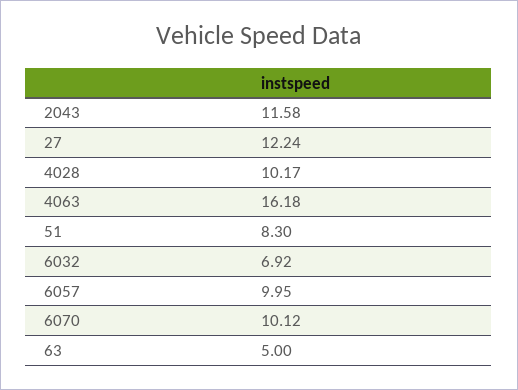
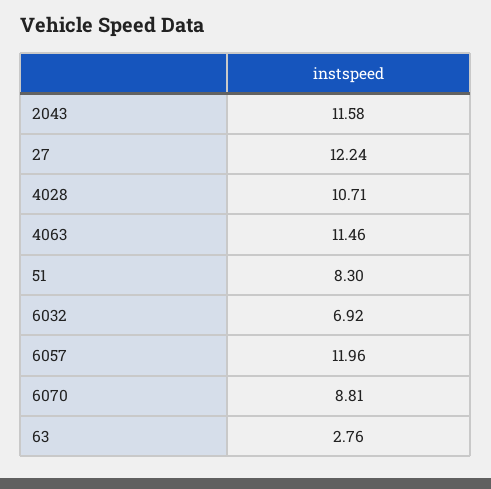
  {
    "2043": 11.58,
    "27": 12.24,
-   "4028": 10.17,
+   "4028": 10.71,
-   "4063": 16.18,
+   "4063": 11.46,
    "51": 8.3,
    "6032": 6.92,
-   "6057": 9.95,
+   "6057": 11.96,
-   "6070": 10.12,
+   "6070": 8.81,
-   "63": 5
+   "63": 2.76
  }

